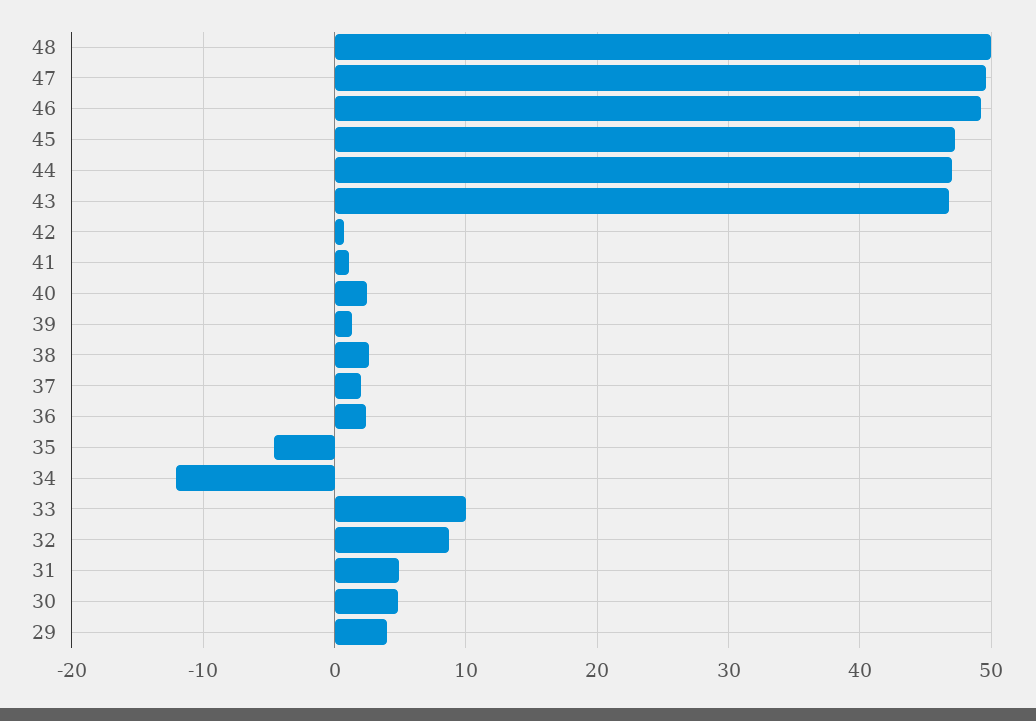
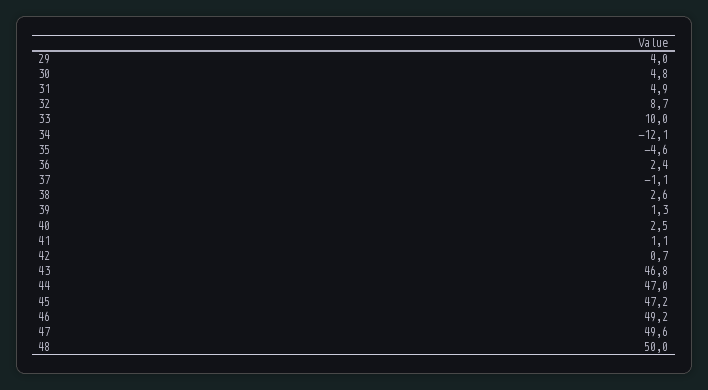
  {
    "48": 50,
    "47": 49.6,
    "46": 49.2,
    "45": 47.2,
    "44": 47,
    "43": 46.8,
    "42": 0.7,
    "41": 1.1,
    "40": 2.5,
    "39": 1.3,
    "38": 2.6,
-   "37": 2,
+   "37": -1.1,
    "36": 2.4,
    "35": -4.6,
    "34": -12.1,
    "33": 10,
    "32": 8.7,
    "31": 4.9,
    "30": 4.8,
    "29": 4
  }

